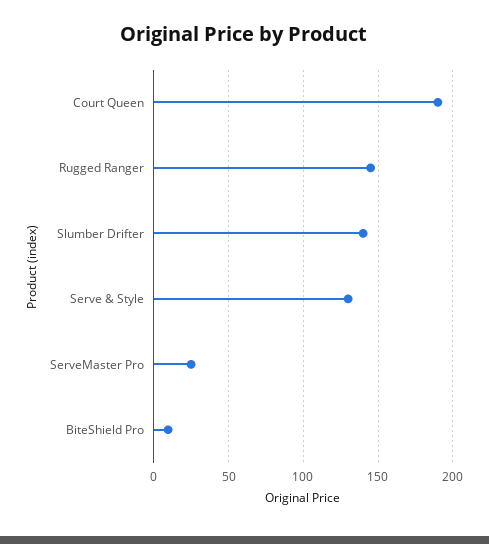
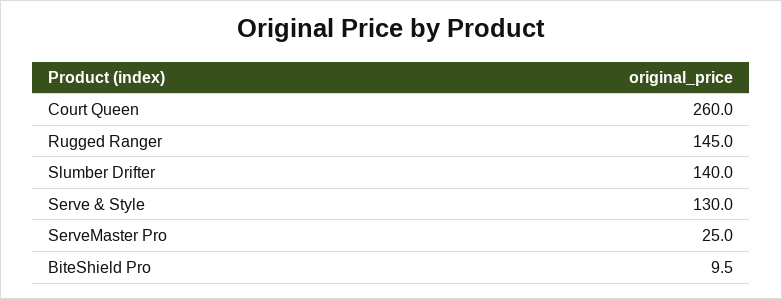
  {
-   "Court Queen": 190,
+   "Court Queen": 260,
    "Rugged Ranger": 145,
    "Slumber Drifter": 140,
    "Serve & Style": 130,
    "ServeMaster Pro": 25,
    "BiteShield Pro": 9.5
  }

